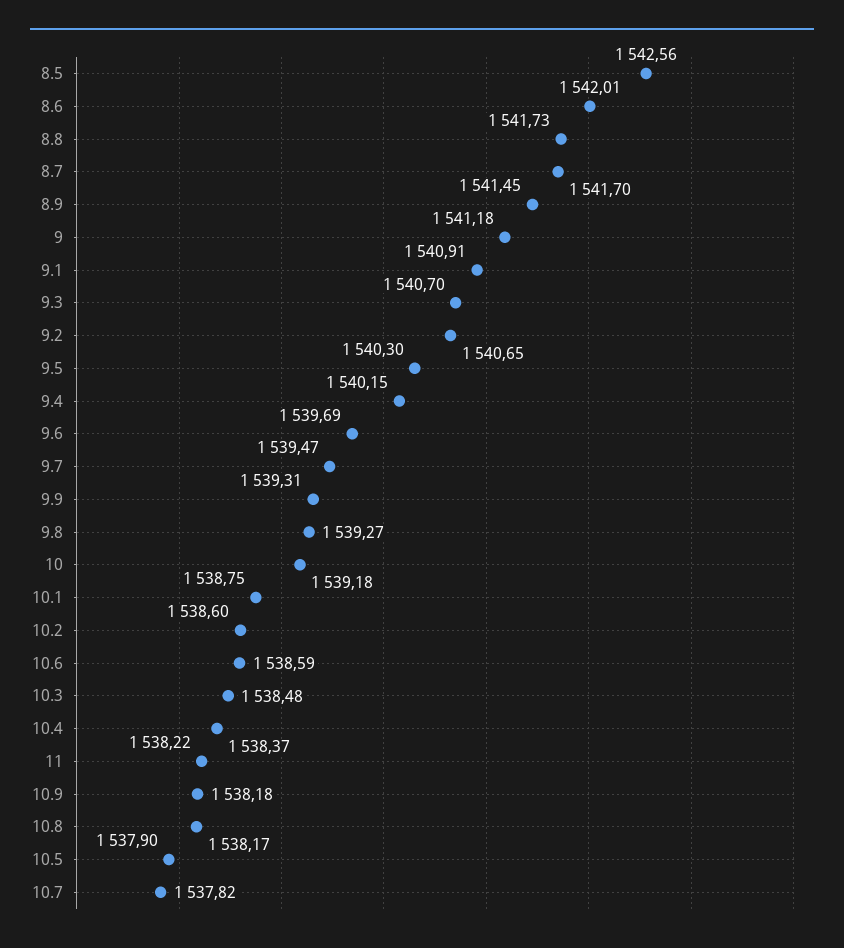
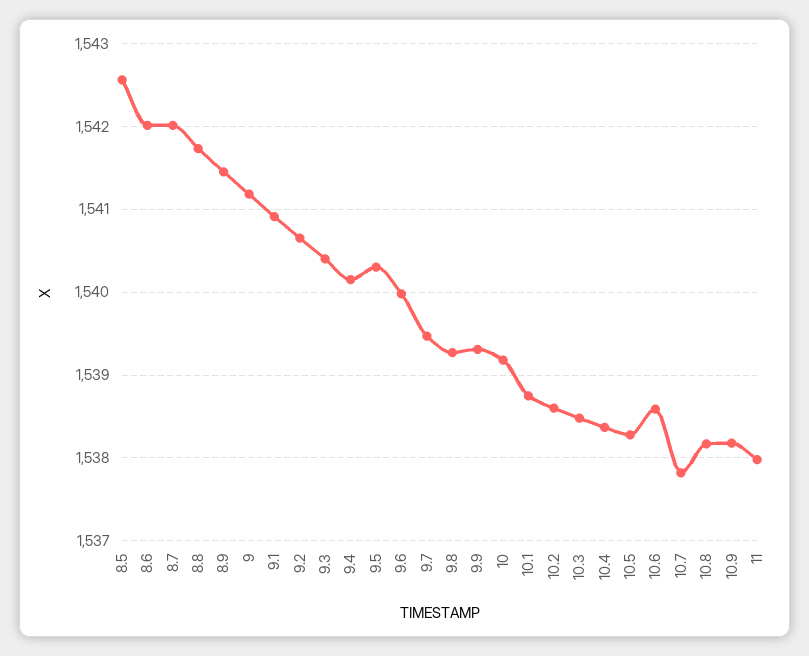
  {
    "8.5": 1542.56,
    "8.6": 1542.01,
    "8.8": 1541.73,
-   "8.7": 1541.7,
+   "8.7": 1542,
    "8.9": 1541.45,
    "9": 1541.18,
    "9.1": 1540.91,
-   "9.3": 1540.7,
+   "9.3": 1540.4,
    "9.2": 1540.65,
    "9.5": 1540.3,
    "9.4": 1540.15,
-   "9.6": 1539.69,
+   "9.6": 1540,
    "9.7": 1539.47,
    "9.9": 1539.31,
    "9.8": 1539.27,
    "10": 1539.18,
    "10.1": 1538.75,
    "10.2": 1538.6,
    "10.6": 1538.59,
    "10.3": 1538.48,
    "10.4": 1538.37,
-   "11": 1538.22,
+   "11": 1538,
    "10.9": 1538.18,
    "10.8": 1538.17,
-   "10.5": 1537.9,
+   "10.5": 1538.3,
    "10.7": 1537.82
  }

